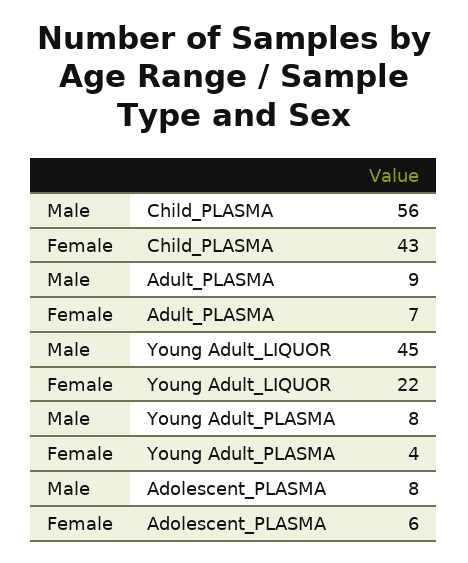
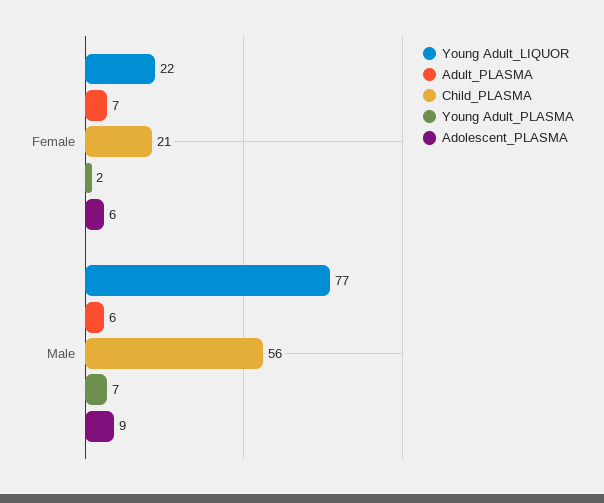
  {
    "Child_PLASMA": {
      "Male": 56,
-     "Female": 43
+     "Female": 21
    },
    "Adult_PLASMA": {
-     "Male": 9,
+     "Male": 6,
      "Female": 7
    },
    "Young Adult_LIQUOR": {
-     "Male": 45,
+     "Male": 77,
      "Female": 22
    },
    "Young Adult_PLASMA": {
-     "Male": 8,
+     "Male": 7,
-     "Female": 4
+     "Female": 2
    },
    "Adolescent_PLASMA": {
-     "Male": 8,
+     "Male": 9,
      "Female": 6
    }
  }

